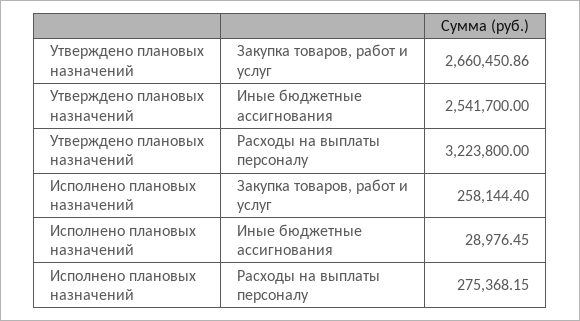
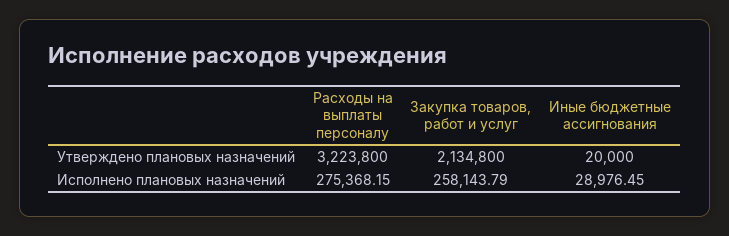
  {
    "Утверждено плановых назначений": {
-     "Закупка товаров, работ и услуг": 2660450.86,
+     "Закупка товаров, работ и услуг": 2134800,
-     "Иные бюджетные ассигнования": 2541700,
+     "Иные бюджетные ассигнования": 20000,
      "Расходы на выплаты персоналу": 3223800
    },
    "Исполнено плановых назначений": {
-     "Закупка товаров, работ и услуг": 258144.4,
+     "Закупка товаров, работ и услуг": 258143.79,
      "Иные бюджетные ассигнования": 28976.45,
      "Расходы на выплаты персоналу": 275368.15
    }
  }

